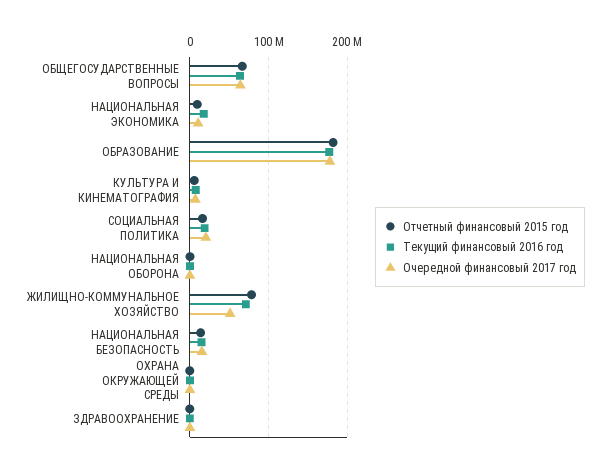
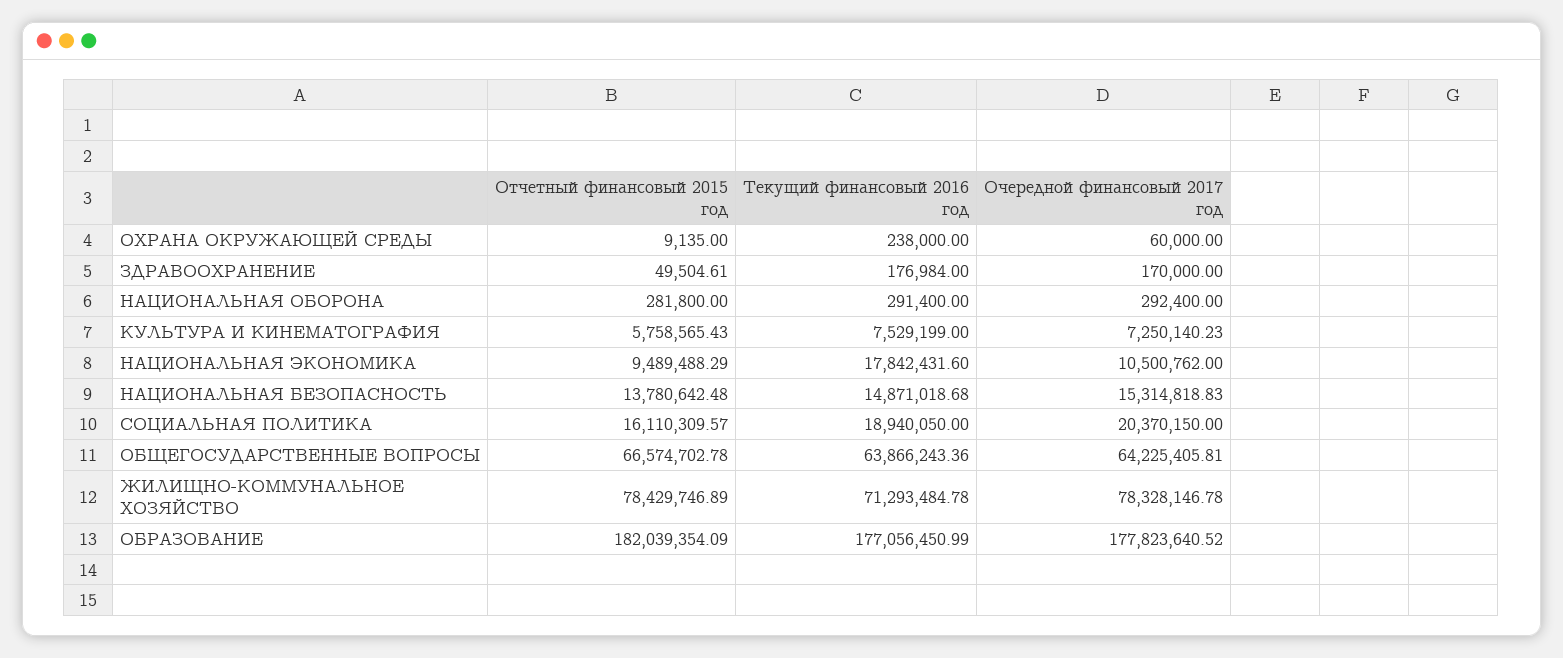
  {
    "Отчетный финансовый 2015 год": {
      "ОБЩЕГОСУДАРСТВЕННЫЕ ВОПРОСЫ": 66574702.78,
      "НАЦИОНАЛЬНАЯ ЭКОНОМИКА": 9489488.29,
      "ОБРАЗОВАНИЕ": 182039354.09,
      "КУЛЬТУРА И КИНЕМАТОГРАФИЯ": 5758565.43,
      "СОЦИАЛЬНАЯ ПОЛИТИКА": 16110309.57,
      "НАЦИОНАЛЬНАЯ ОБОРОНА": 281800,
      "ЖИЛИЩНО-КОММУНАЛЬНОЕ ХОЗЯЙСТВО": 78429746.89,
      "НАЦИОНАЛЬНАЯ БЕЗОПАСНОСТЬ": 13780642.48,
      "ОХРАНА ОКРУЖАЮЩЕЙ СРЕДЫ": 9135,
      "ЗДРАВООХРАНЕНИЕ": 49504.61
    },
    "Текущий финансовый 2016 год": {
      "ОБЩЕГОСУДАРСТВЕННЫЕ ВОПРОСЫ": 63866243.36,
      "НАЦИОНАЛЬНАЯ ЭКОНОМИКА": 17842431.6,
      "ОБРАЗОВАНИЕ": 177056450.99,
      "КУЛЬТУРА И КИНЕМАТОГРАФИЯ": 7529199,
      "СОЦИАЛЬНАЯ ПОЛИТИКА": 18940050,
      "НАЦИОНАЛЬНАЯ ОБОРОНА": 291400,
      "ЖИЛИЩНО-КОММУНАЛЬНОЕ ХОЗЯЙСТВО": 71293484.78,
      "НАЦИОНАЛЬНАЯ БЕЗОПАСНОСТЬ": 14871018.68,
      "ОХРАНА ОКРУЖАЮЩЕЙ СРЕДЫ": 238000,
      "ЗДРАВООХРАНЕНИЕ": 176984
    },
    "Очередной финансовый 2017 год": {
      "ОБЩЕГОСУДАРСТВЕННЫЕ ВОПРОСЫ": 64225405.81,
      "НАЦИОНАЛЬНАЯ ЭКОНОМИКА": 10500762,
      "ОБРАЗОВАНИЕ": 177823640.52,
      "КУЛЬТУРА И КИНЕМАТОГРАФИЯ": 7250140.23,
      "СОЦИАЛЬНАЯ ПОЛИТИКА": 20370150,
      "НАЦИОНАЛЬНАЯ ОБОРОНА": 292400,
-     "ЖИЛИЩНО-КОММУНАЛЬНОЕ ХОЗЯЙСТВО": 50000000,
+     "ЖИЛИЩНО-КОММУНАЛЬНОЕ ХОЗЯЙСТВО": 78328146.78,
      "НАЦИОНАЛЬНАЯ БЕЗОПАСНОСТЬ": 15314818.83,
      "ОХРАНА ОКРУЖАЮЩЕЙ СРЕДЫ": 60000,
      "ЗДРАВООХРАНЕНИЕ": 170000
    }
  }

